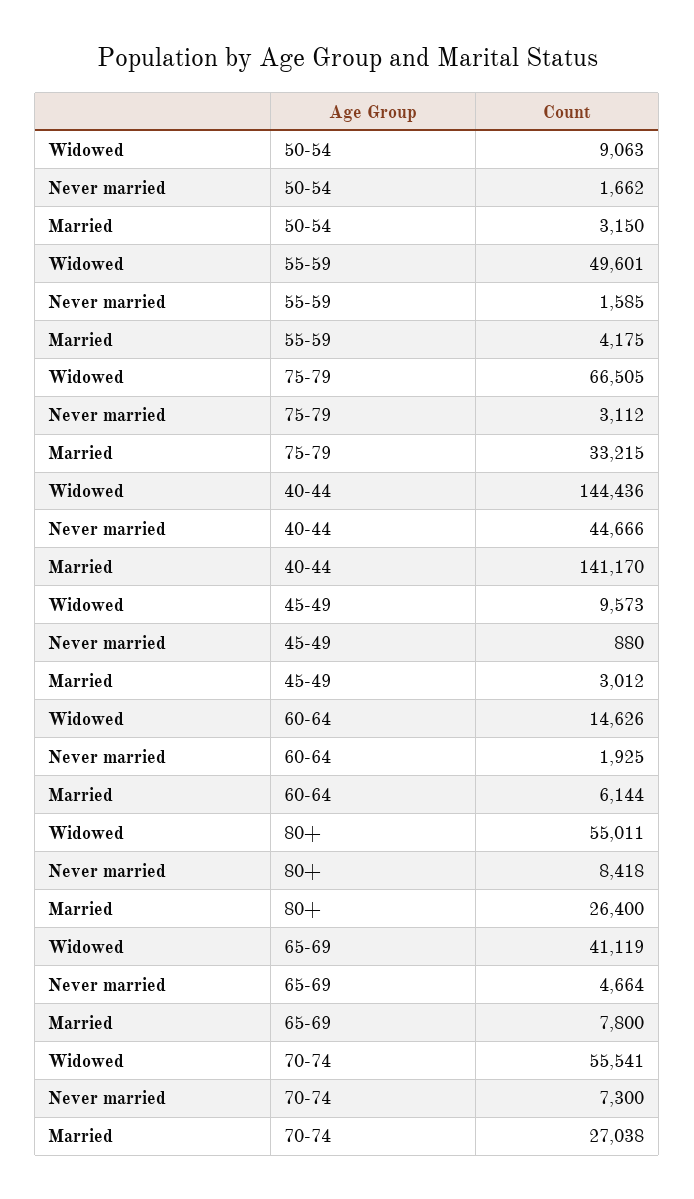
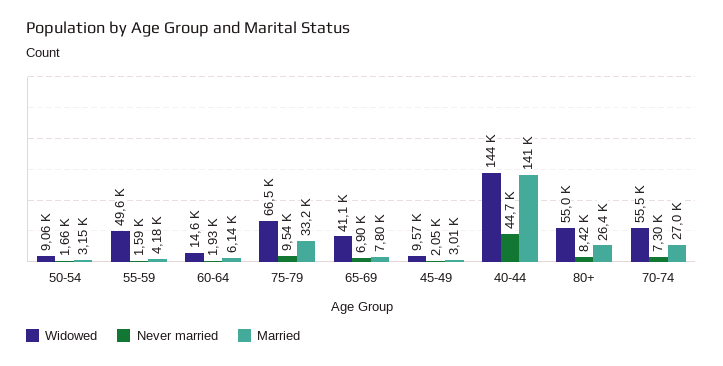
  {
    "Widowed": {
      "50-54": 9063,
      "55-59": 49601,
      "75-79": 66505,
      "40-44": 144436,
      "45-49": 9573,
      "60-64": 14626,
      "80+": 55011,
      "65-69": 41119,
      "70-74": 55541
    },
    "Never married": {
      "50-54": 1662,
      "55-59": 1585,
-     "75-79": 3112,
+     "75-79": 9540,
      "40-44": 44666,
-     "45-49": 880,
+     "45-49": 2050,
      "60-64": 1925,
      "80+": 8418,
-     "65-69": 4664,
+     "65-69": 6900,
      "70-74": 7300
    },
    "Married": {
      "50-54": 3150,
      "55-59": 4175,
      "75-79": 33215,
      "40-44": 141170,
      "45-49": 3012,
      "60-64": 6144,
      "80+": 26400,
      "65-69": 7800,
      "70-74": 27038
    }
  }

